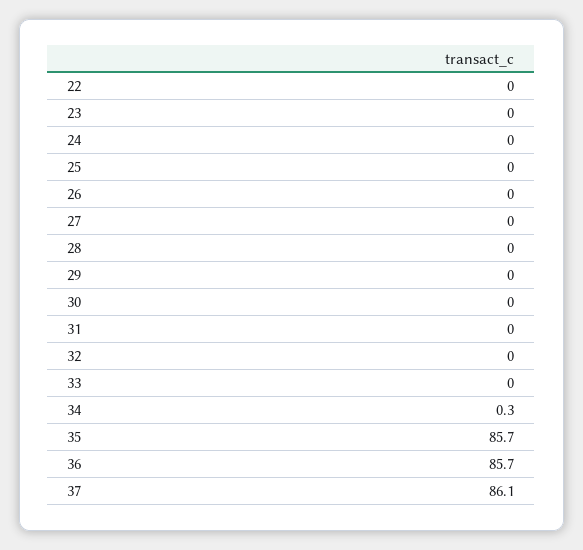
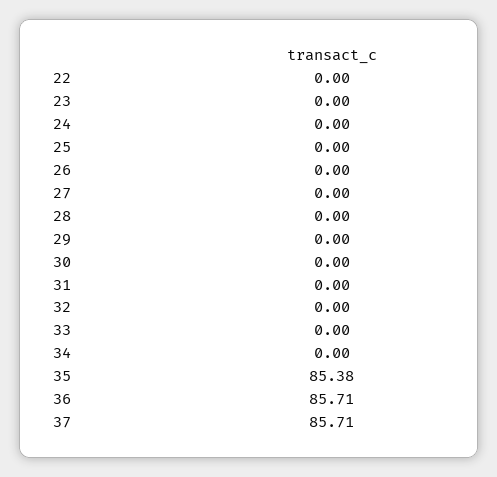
  {
    "22": 0,
    "23": 0,
    "24": 0,
    "25": 0,
    "26": 0,
    "27": 0,
    "28": 0,
    "29": 0,
    "30": 0,
    "31": 0,
    "32": 0,
    "33": 0,
-   "34": 0.3,
+   "34": 0,
-   "35": 85.7,
+   "35": 85.38,
    "36": 85.71,
-   "37": 86.1
+   "37": 85.71
  }

